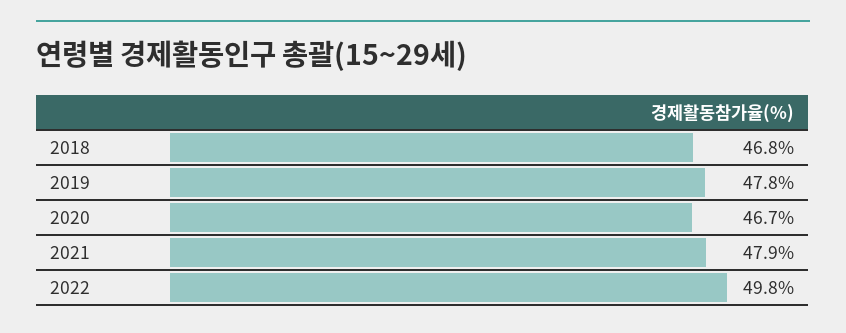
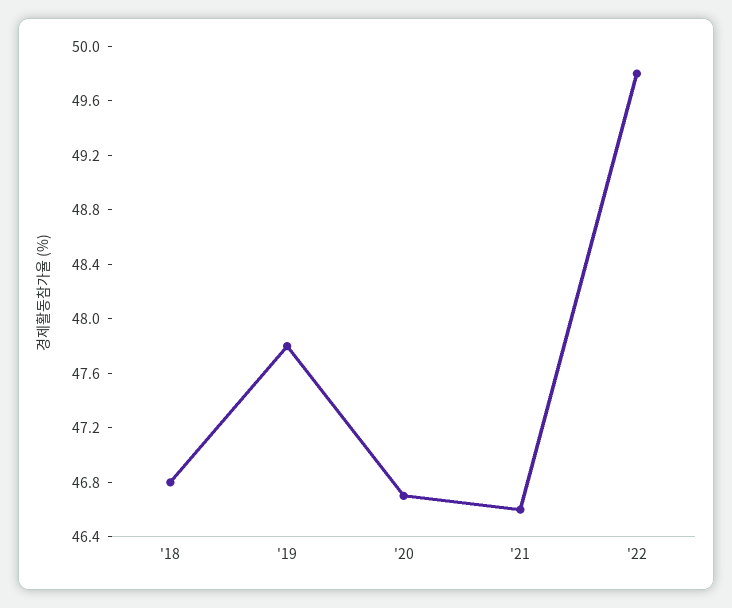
  {
    "2018": 46.8,
    "2019": 47.8,
    "2020": 46.7,
-   "2021": 47.9,
+   "2021": 46.6,
    "2022": 49.8
  }

